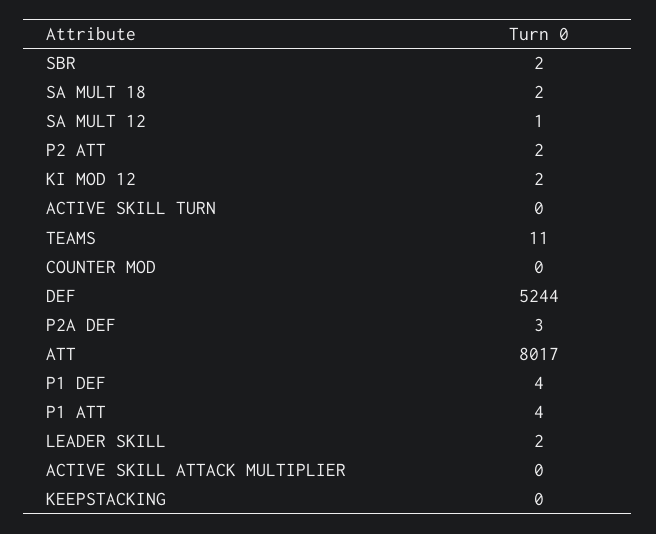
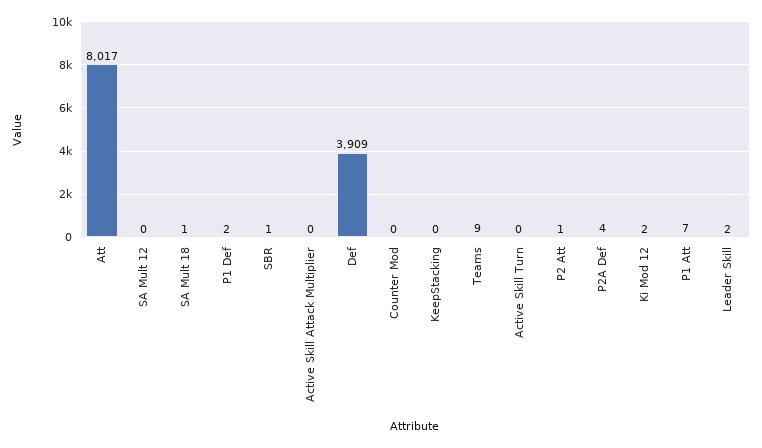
  {
-   "SBR": 2,
+   "SBR": 1,
-   "SA MULT 18": 2,
+   "SA MULT 18": 1,
-   "SA MULT 12": 1,
+   "SA MULT 12": 0,
-   "P2 ATT": 2,
+   "P2 ATT": 1,
    "KI MOD 12": 2,
    "ACTIVE SKILL TURN": 0,
-   "TEAMS": 11,
+   "TEAMS": 9,
    "COUNTER MOD": 0,
-   "DEF": 5244,
+   "DEF": 3909,
-   "P2A DEF": 3,
+   "P2A DEF": 4,
    "ATT": 8017,
-   "P1 DEF": 4,
+   "P1 DEF": 2,
-   "P1 ATT": 4,
+   "P1 ATT": 7,
    "LEADER SKILL": 2,
    "ACTIVE SKILL ATTACK MULTIPLIER": 0,
    "KEEPSTACKING": 0
  }

